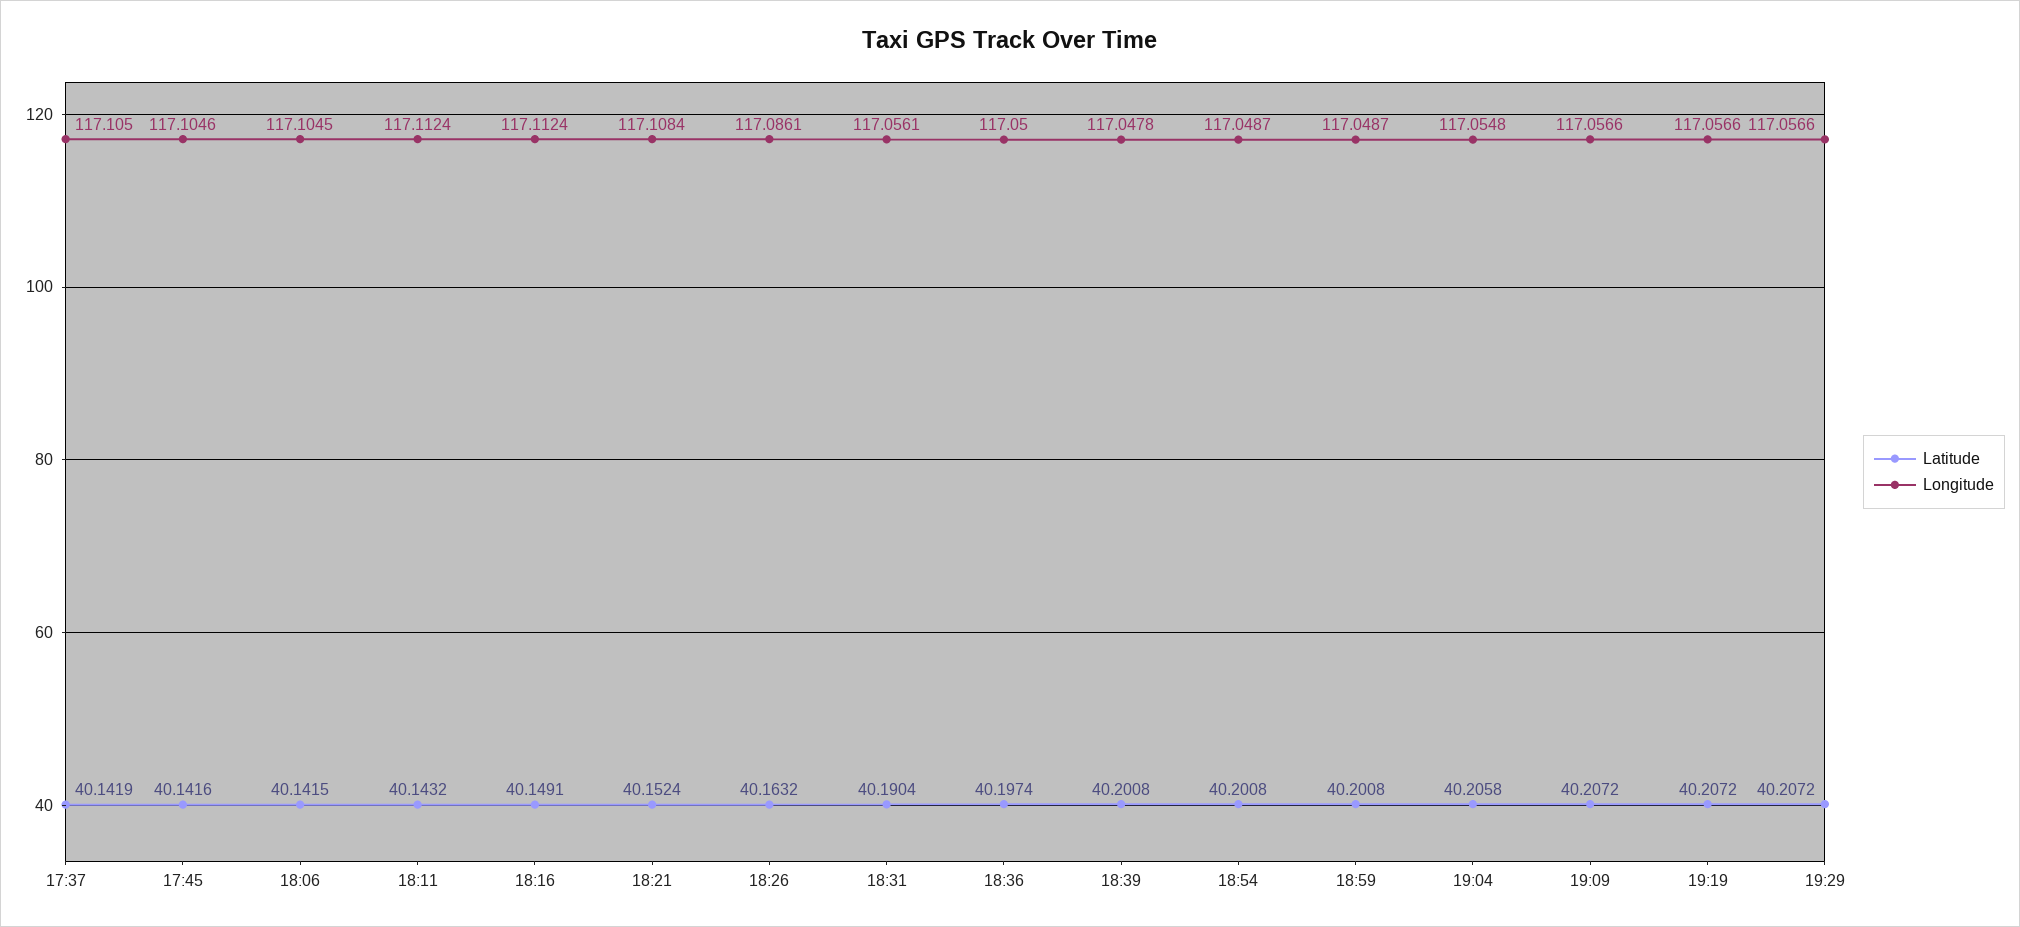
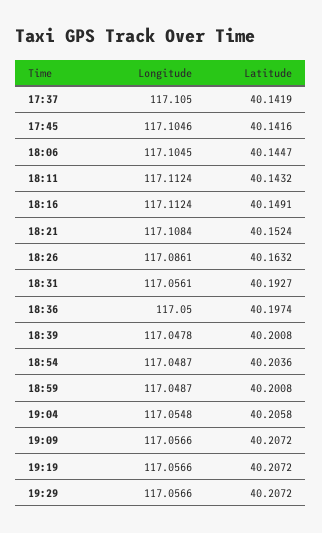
  {
    "Latitude": {
      "17:37": 40.1419,
      "17:45": 40.1416,
-     "18:06": 40.1415,
+     "18:06": 40.1447,
      "18:11": 40.1432,
      "18:16": 40.1491,
      "18:21": 40.1524,
      "18:26": 40.1632,
-     "18:31": 40.1904,
+     "18:31": 40.1927,
      "18:36": 40.1974,
      "18:39": 40.2008,
-     "18:54": 40.2008,
+     "18:54": 40.2036,
      "18:59": 40.2008,
      "19:04": 40.2058,
      "19:09": 40.2072,
      "19:19": 40.2072,
      "19:29": 40.2072
    },
    "Longitude": {
      "17:37": 117.105,
      "17:45": 117.1046,
      "18:06": 117.1045,
      "18:11": 117.1124,
      "18:16": 117.1124,
      "18:21": 117.1084,
      "18:26": 117.0861,
      "18:31": 117.0561,
      "18:36": 117.05,
      "18:39": 117.0478,
      "18:54": 117.0487,
      "18:59": 117.0487,
      "19:04": 117.0548,
      "19:09": 117.0566,
      "19:19": 117.0566,
      "19:29": 117.0566
    }
  }

